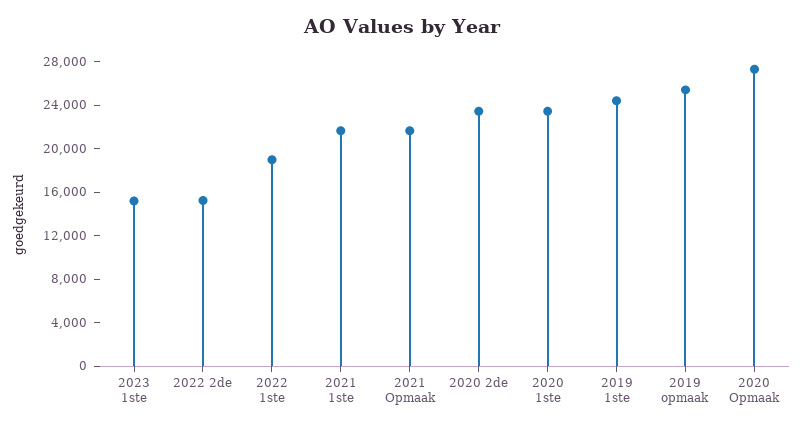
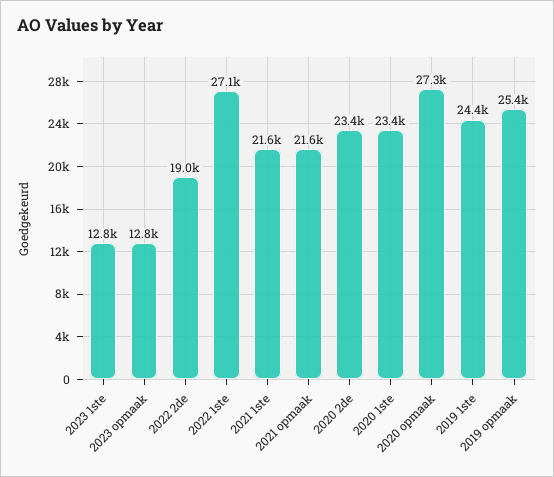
  {
-   "2023 1ste": 15000,
+   "2023 1ste": 12800,
-   "2022 2de": 15000,
+   "2022 2de": 19000,
-   "2022 1ste": 19000,
+   "2022 1ste": 27100,
    "2021 1ste": 21600,
    "2021 Opmaak": 21600,
    "2020 2de": 23400,
    "2020 1ste": 23400,
    "2019 1ste": 24400,
    "2019 opmaak": 25400,
-   "2020 Opmaak": 27300
+   "2020 Opmaak": 27300,
+   "2023 opmaak": 12800
  }

